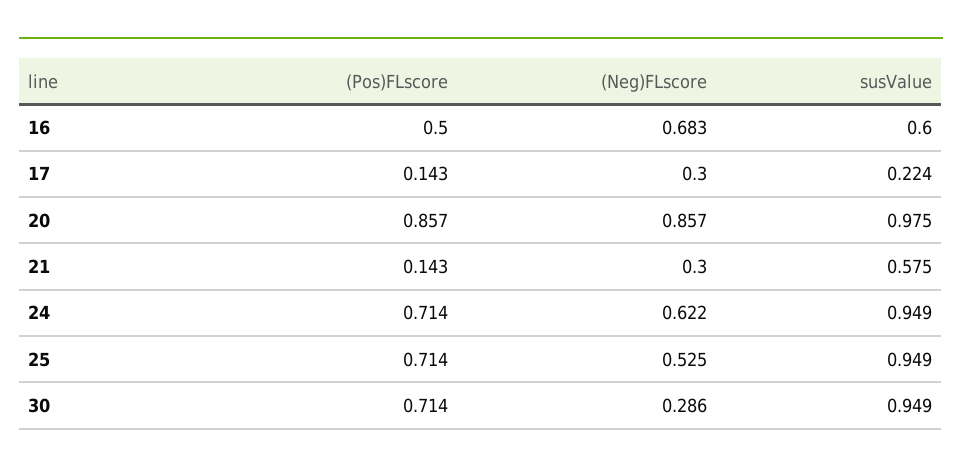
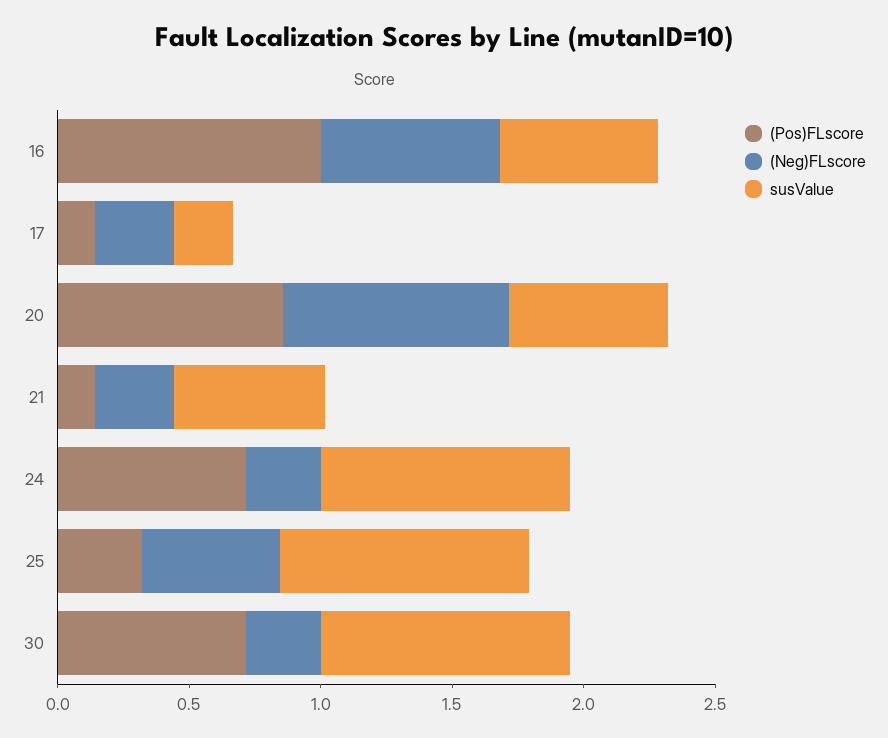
  {
    "(Pos)FLscore": {
-     "16": 0.5,
+     "16": 1,
      "17": 0.143,
      "20": 0.857,
      "21": 0.143,
      "24": 0.714,
-     "25": 0.714,
+     "25": 0.3,
      "30": 0.714
    },
    "(Neg)FLscore": {
      "16": 0.683,
      "17": 0.3,
      "20": 0.857,
      "21": 0.3,
-     "24": 0.622,
+     "24": 0.3,
      "25": 0.525,
      "30": 0.286
    },
    "susValue": {
      "16": 0.6,
      "17": 0.224,
-     "20": 0.975,
+     "20": 0.6,
      "21": 0.575,
      "24": 0.949,
      "25": 0.949,
      "30": 0.949
    }
  }

